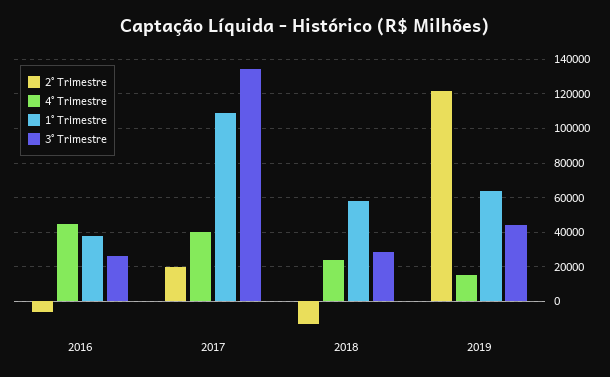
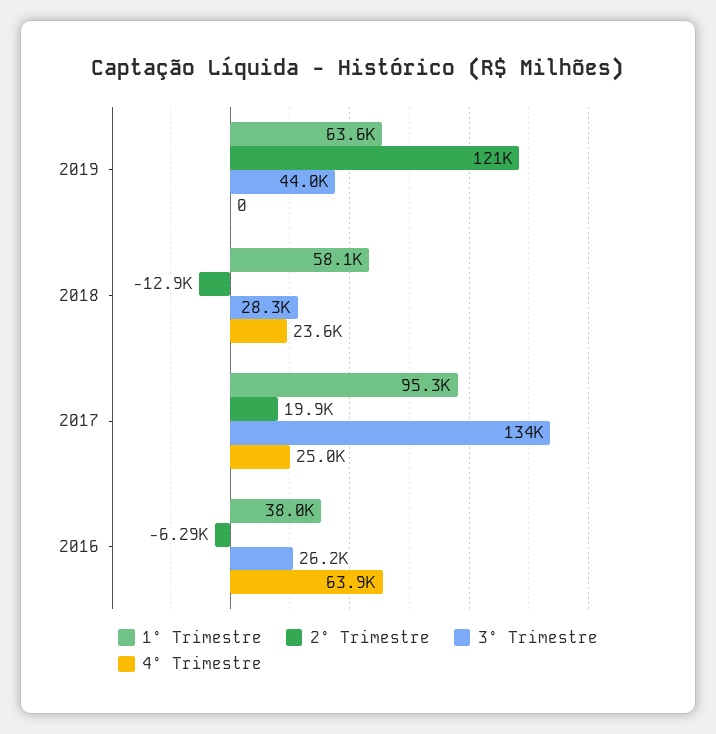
  {
    "2° Trimestre": {
      "2016": -6290,
      "2017": 19900,
      "2018": -12900,
      "2019": 121000
    },
    "4° Trimestre": {
-     "2016": 45000,
+     "2016": 63900,
-     "2017": 40000,
+     "2017": 25000,
      "2018": 23600,
-     "2019": 15000
+     "2019": 0
    },
    "1° Trimestre": {
      "2016": 38000,
-     "2017": 110000,
+     "2017": 95300,
      "2018": 58100,
      "2019": 63600
    },
    "3° Trimestre": {
      "2016": 26200,
      "2017": 134000,
      "2018": 28300,
      "2019": 44000
    }
  }

